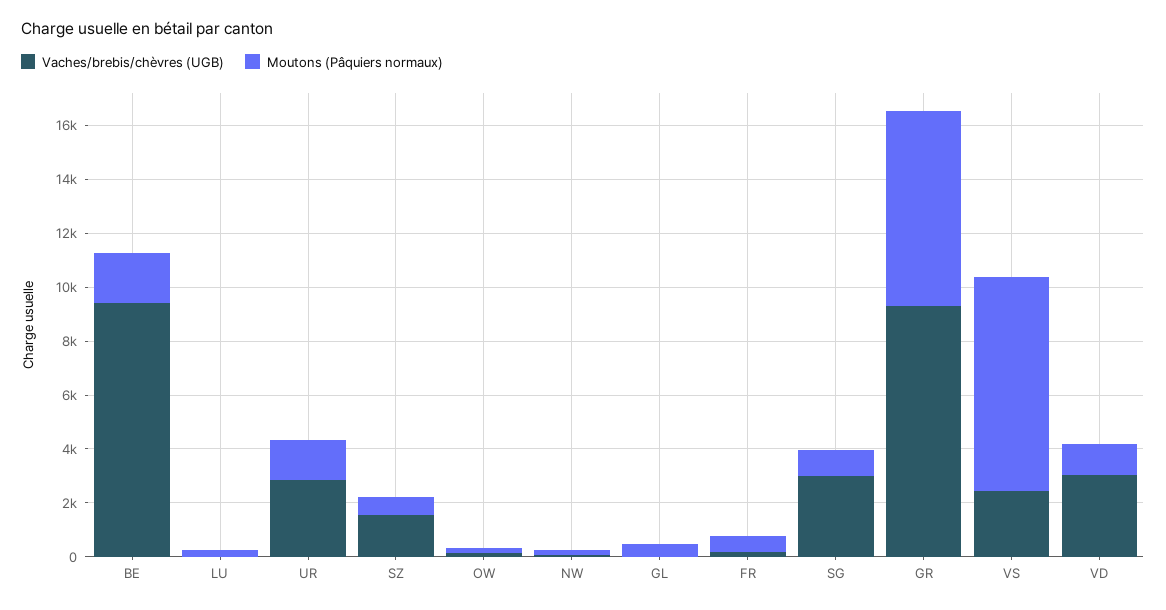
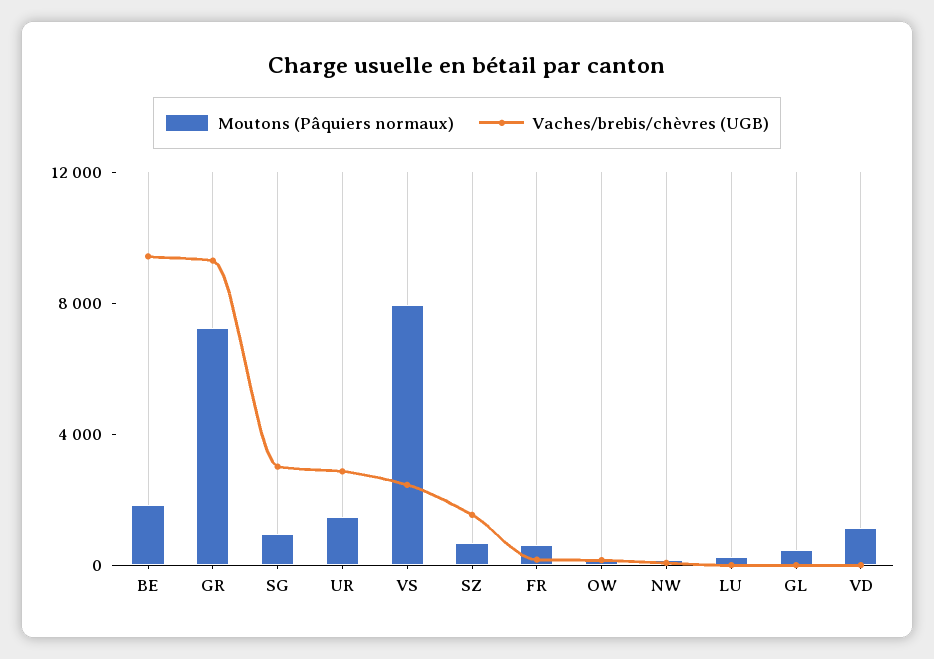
  {
    "Vaches/brebis/chèvres (UGB)": {
      "BE": 9500,
      "LU": 0,
      "UR": 3000,
      "SZ": 1500,
      "OW": 0,
      "NW": 0,
      "GL": 0,
      "FR": 0,
      "SG": 3000,
      "GR": 9500,
      "VS": 2500,
-     "VD": 3000
+     "VD": 0
    },
    "Moutons (Pâquiers normaux)": {
      "BE": 2000,
      "LU": 500,
      "UR": 1500,
      "SZ": 500,
      "OW": 0,
      "NW": 0,
      "GL": 500,
      "FR": 500,
      "SG": 1000,
      "GR": 7000,
      "VS": 8000,
      "VD": 1000
    }
  }

